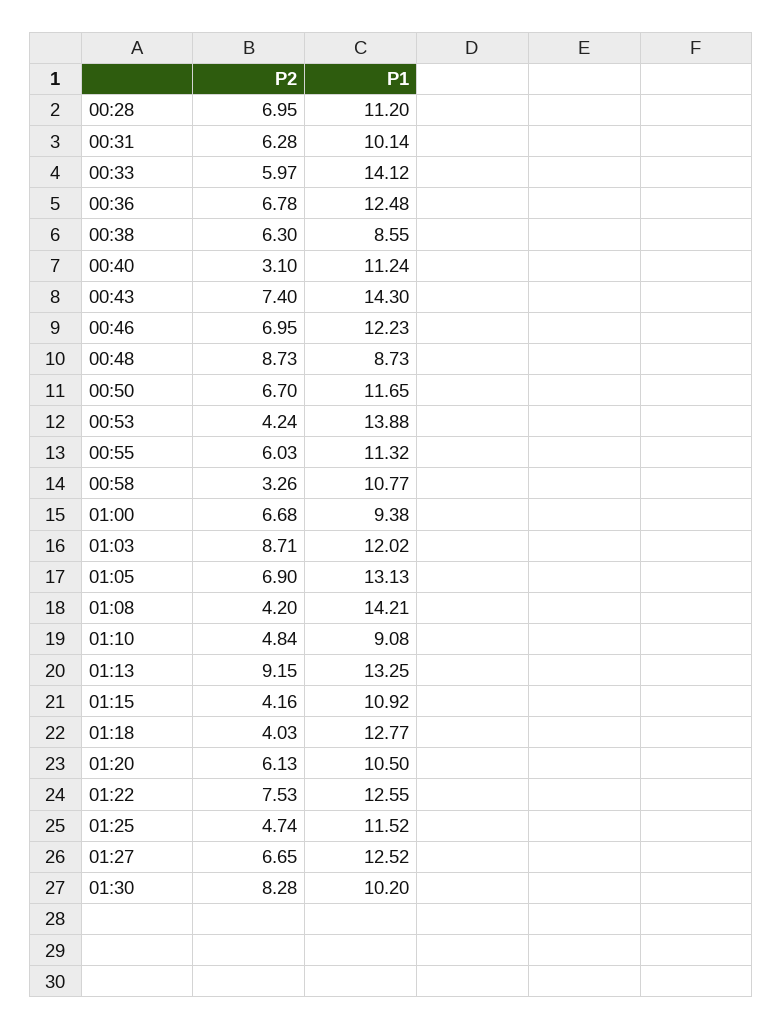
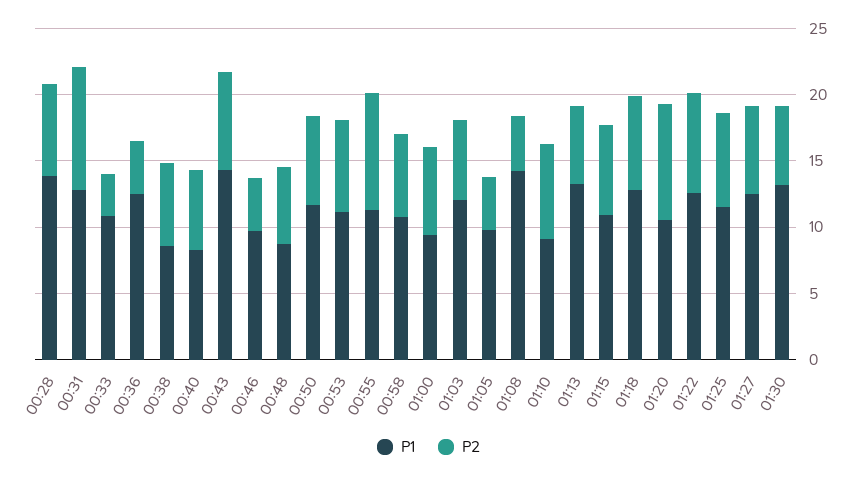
  {
    "P2": {
      "00:28": 6.95,
-     "00:31": 6.28,
+     "00:31": 9,
-     "00:33": 5.97,
+     "00:33": 3,
-     "00:36": 6.78,
+     "00:36": 4,
      "00:38": 6.3,
-     "00:40": 3.1,
+     "00:40": 6,
      "00:43": 7.4,
-     "00:46": 6.95,
+     "00:46": 4,
-     "00:48": 8.73,
+     "00:48": 6,
      "00:50": 6.7,
-     "00:53": 4.24,
+     "00:53": 7,
-     "00:55": 6.03,
+     "00:55": 9,
-     "00:58": 3.26,
+     "00:58": 6,
      "01:00": 6.68,
-     "01:03": 8.71,
+     "01:03": 6,
-     "01:05": 6.9,
+     "01:05": 4,
      "01:08": 4.2,
-     "01:10": 4.84,
+     "01:10": 7,
-     "01:13": 9.15,
+     "01:13": 6,
-     "01:15": 4.16,
+     "01:15": 7,
-     "01:18": 4.03,
+     "01:18": 7,
-     "01:20": 6.13,
+     "01:20": 9,
      "01:22": 7.53,
-     "01:25": 4.74,
+     "01:25": 7,
      "01:27": 6.65,
-     "01:30": 8.28
+     "01:30": 6
    },
    "P1": {
-     "00:28": 11.2,
+     "00:28": 14,
-     "00:31": 10.14,
+     "00:31": 13,
-     "00:33": 14.12,
+     "00:33": 11,
      "00:36": 12.48,
      "00:38": 8.55,
-     "00:40": 11.24,
+     "00:40": 8,
      "00:43": 14.3,
-     "00:46": 12.23,
+     "00:46": 10,
      "00:48": 8.73,
      "00:50": 11.65,
-     "00:53": 13.88,
+     "00:53": 11,
      "00:55": 11.32,
      "00:58": 10.77,
      "01:00": 9.38,
      "01:03": 12.02,
-     "01:05": 13.13,
+     "01:05": 10,
      "01:08": 14.21,
      "01:10": 9.08,
      "01:13": 13.25,
      "01:15": 10.92,
      "01:18": 12.77,
      "01:20": 10.5,
      "01:22": 12.55,
      "01:25": 11.52,
      "01:27": 12.52,
-     "01:30": 10.2
+     "01:30": 13
    }
  }

